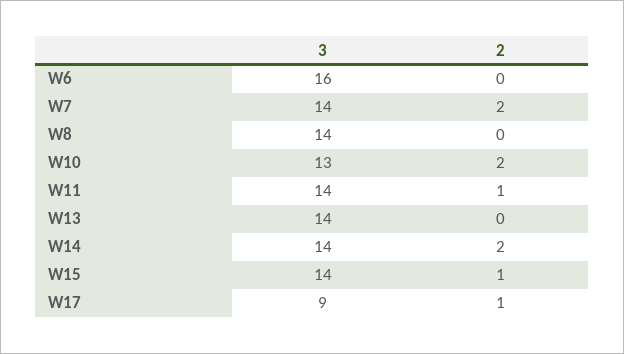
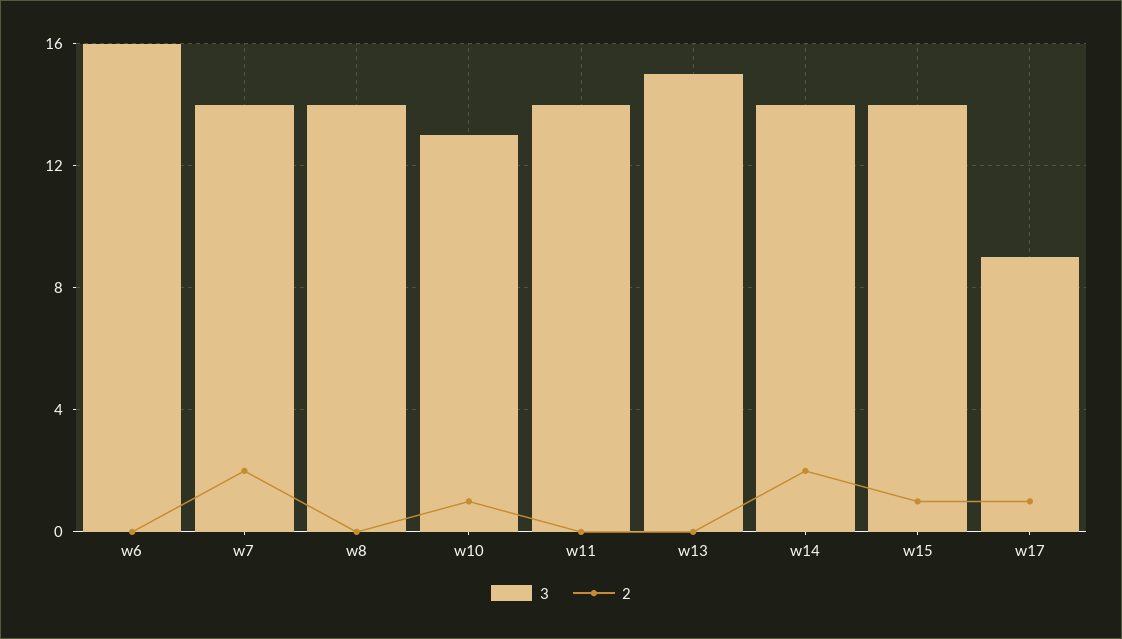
  {
    "3": {
      "W6": 16,
      "W7": 14,
      "W8": 14,
      "W10": 13,
      "W11": 14,
-     "W13": 14,
+     "W13": 15,
      "W14": 14,
      "W15": 14,
      "W17": 9
    },
    "2": {
      "W6": 0,
      "W7": 2,
      "W8": 0,
-     "W10": 2,
+     "W10": 1,
-     "W11": 1,
+     "W11": 0,
      "W13": 0,
      "W14": 2,
      "W15": 1,
      "W17": 1
    }
  }

